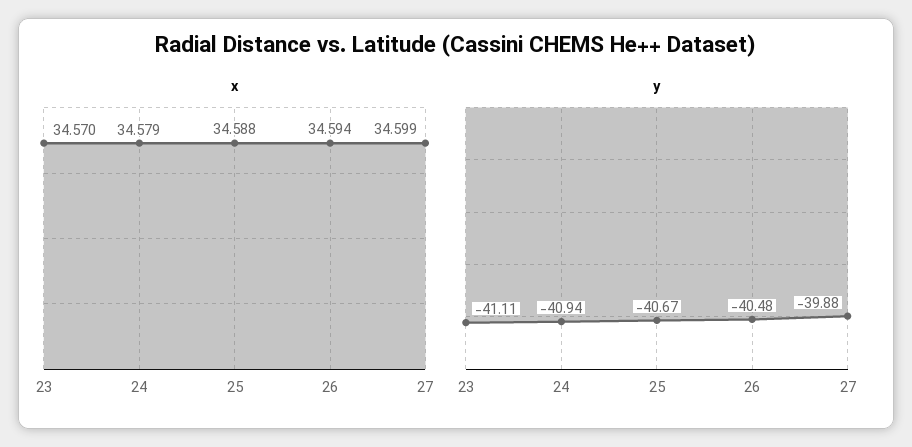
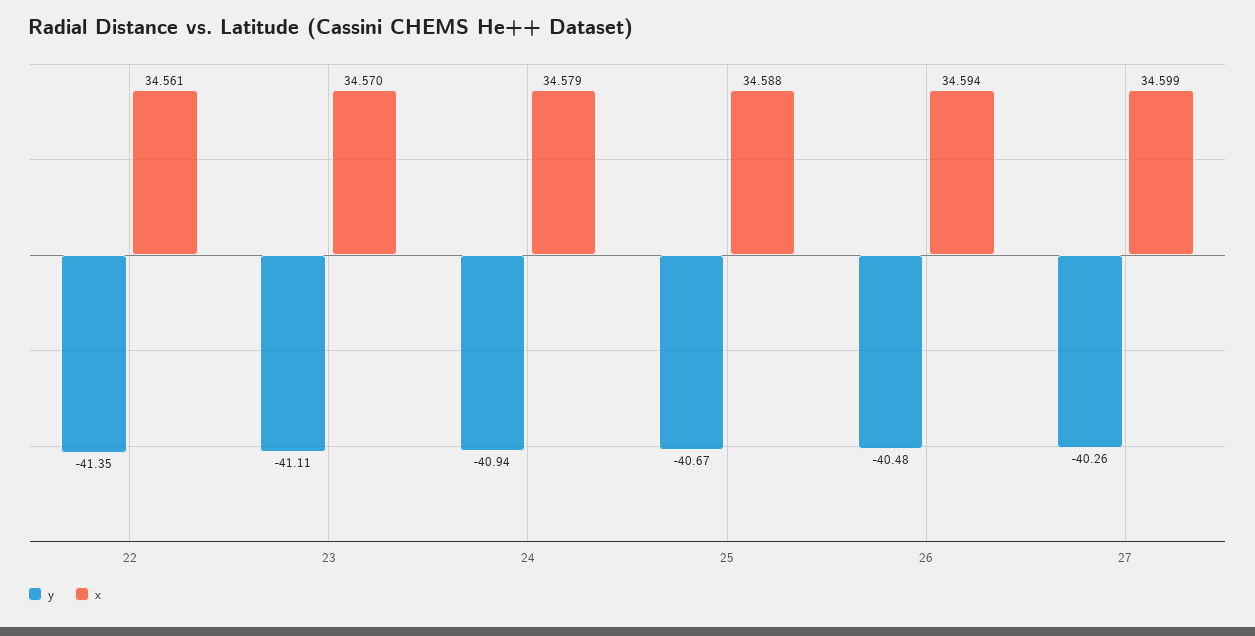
  {
    "x": {
      "23": 34.57,
      "24": 34.579,
      "25": 34.588,
      "26": 34.594,
-     "27": 34.599
+     "27": 34.599,
+     "22": 34.561
    },
    "y": {
      "23": -41.11,
      "24": -40.94,
      "25": -40.67,
      "26": -40.48,
-     "27": -39.88
+     "27": -40.26,
+     "22": -41.35
    }
  }

